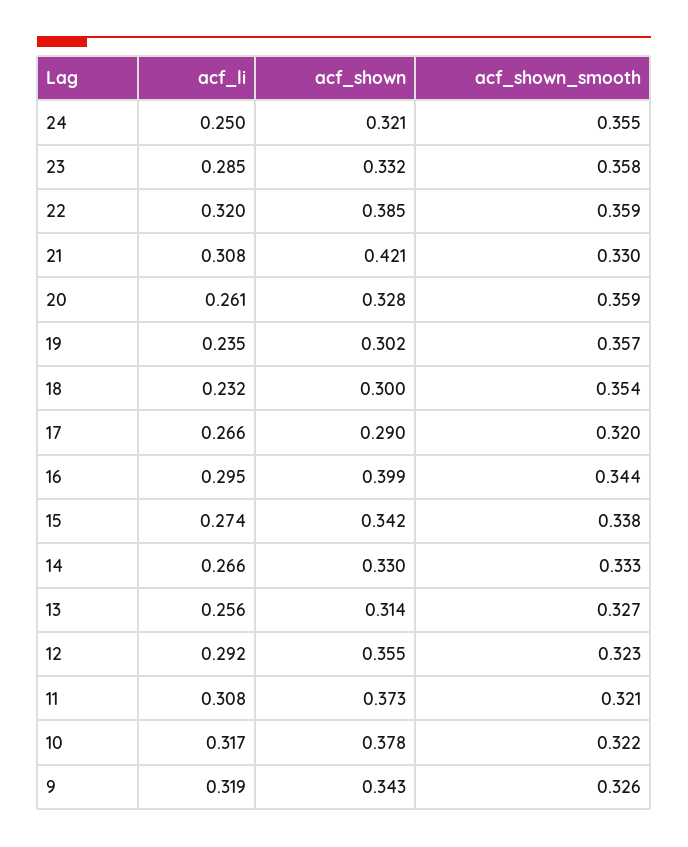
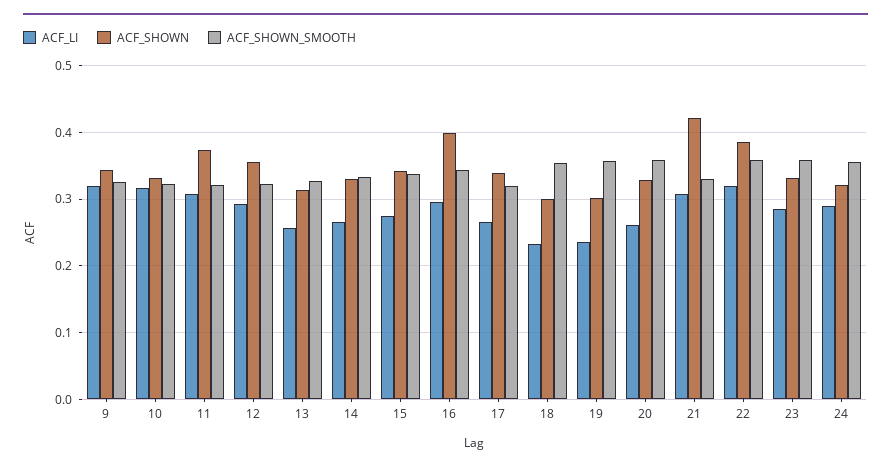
  {
    "acf_li": {
-     "24": 0.25,
+     "24": 0.29,
      "23": 0.285,
      "22": 0.32,
      "21": 0.308,
      "20": 0.261,
      "19": 0.235,
      "18": 0.232,
      "17": 0.266,
      "16": 0.295,
      "15": 0.274,
      "14": 0.266,
      "13": 0.256,
      "12": 0.292,
      "11": 0.308,
      "10": 0.317,
      "9": 0.319
    },
    "acf_shown": {
      "24": 0.321,
      "23": 0.332,
      "22": 0.385,
      "21": 0.421,
      "20": 0.328,
      "19": 0.302,
      "18": 0.3,
-     "17": 0.29,
+     "17": 0.34,
      "16": 0.399,
      "15": 0.342,
      "14": 0.33,
      "13": 0.314,
      "12": 0.355,
      "11": 0.373,
-     "10": 0.378,
+     "10": 0.33,
      "9": 0.343
    },
    "acf_shown_smooth": {
      "24": 0.355,
      "23": 0.358,
      "22": 0.359,
      "21": 0.33,
      "20": 0.359,
      "19": 0.357,
      "18": 0.354,
      "17": 0.32,
      "16": 0.344,
      "15": 0.338,
      "14": 0.333,
      "13": 0.327,
      "12": 0.323,
      "11": 0.321,
      "10": 0.322,
      "9": 0.326
    }
  }

